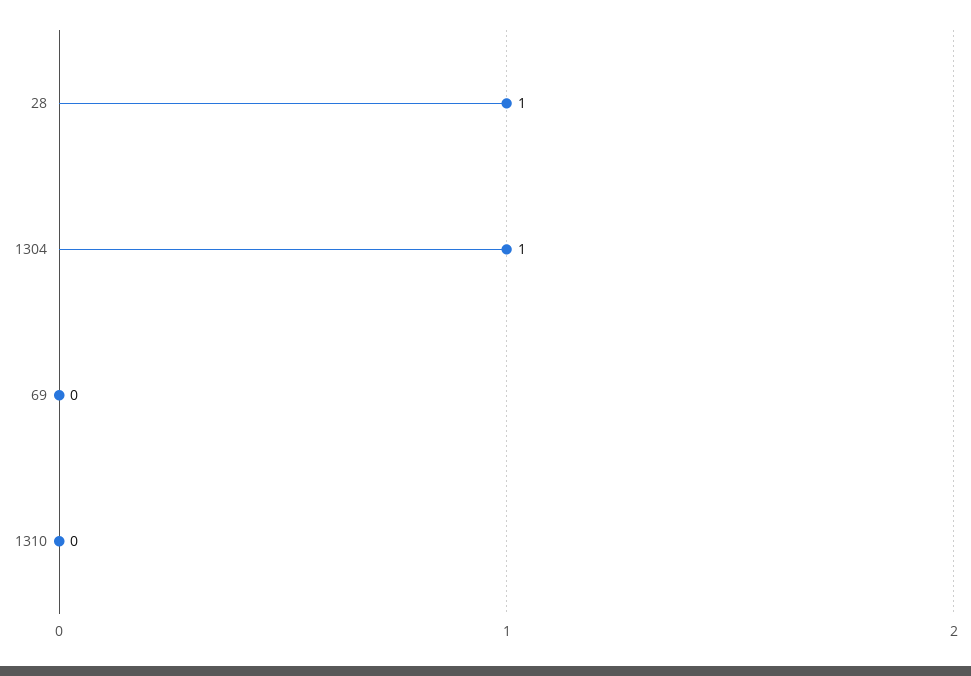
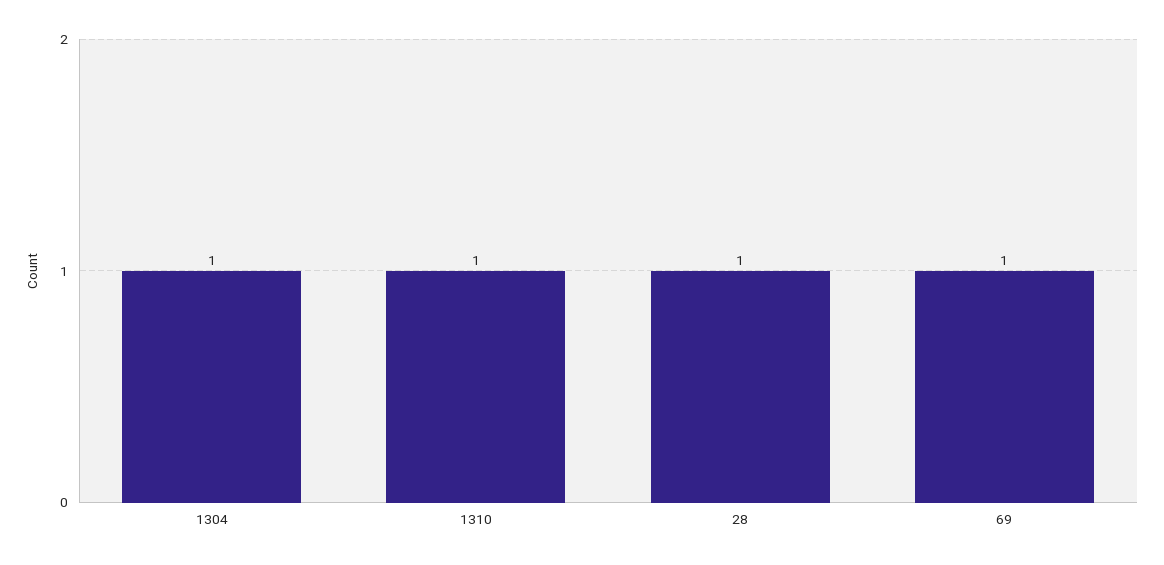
  {
    "28": 1,
    "1304": 1,
-   "69": 0,
+   "69": 1,
-   "1310": 0
+   "1310": 1
  }

